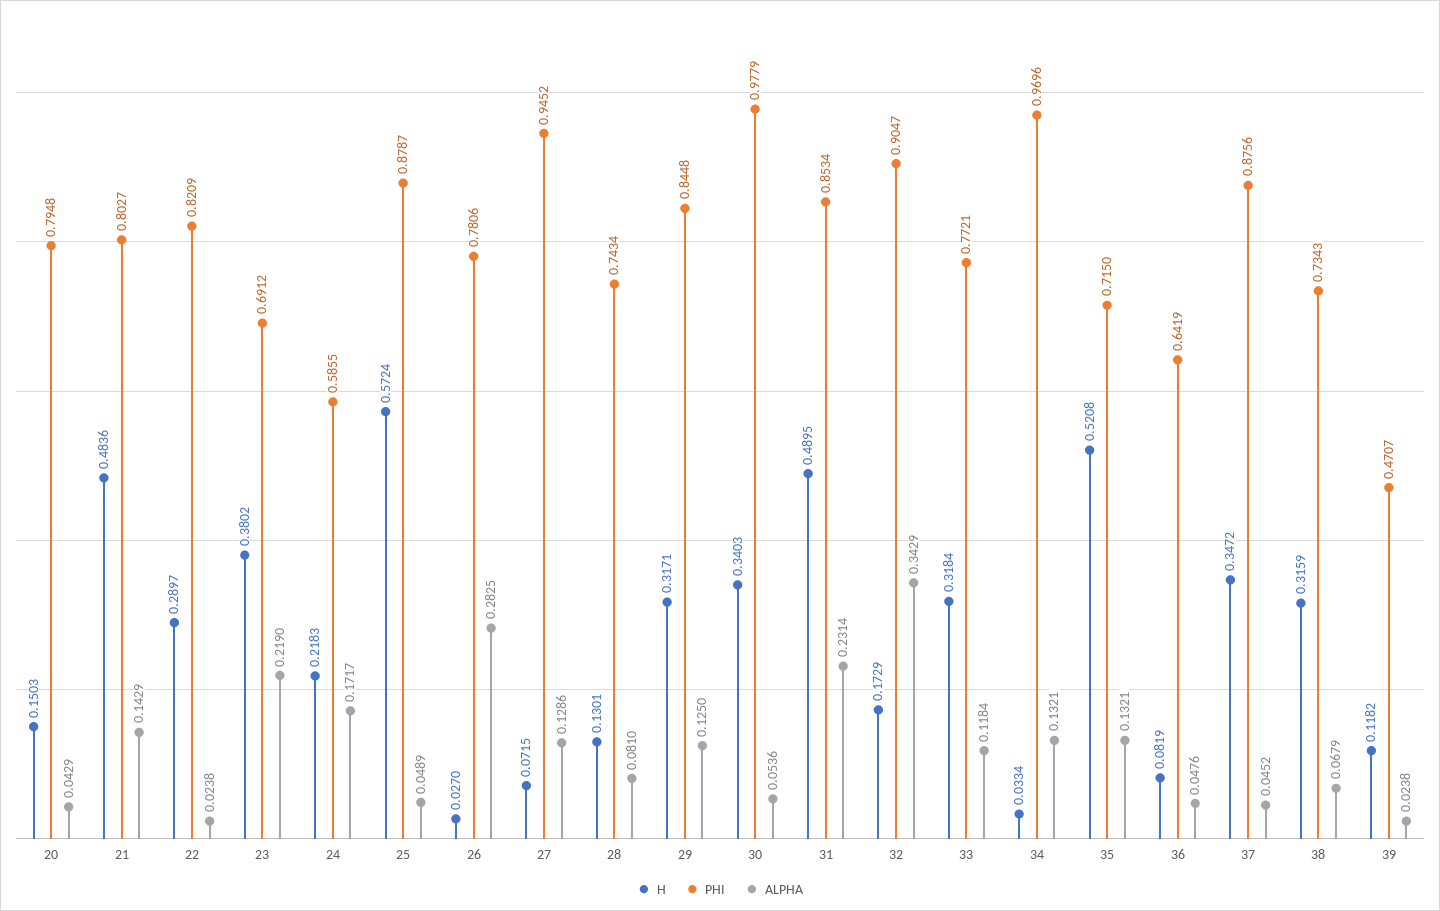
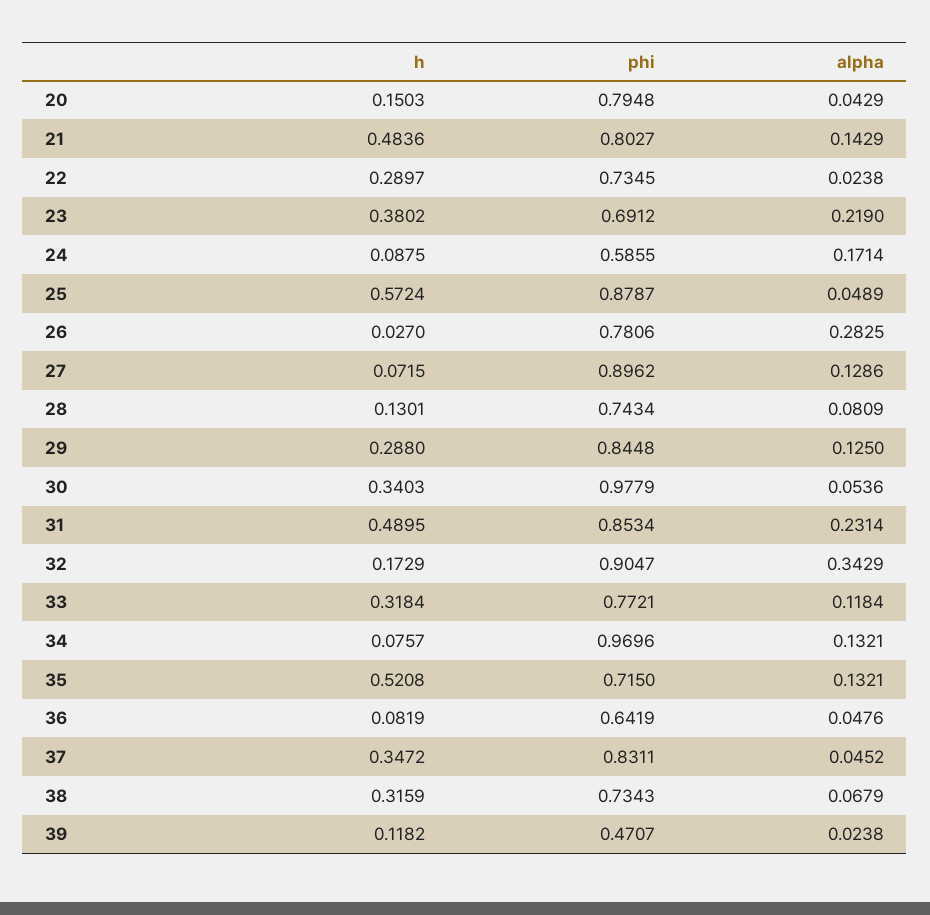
  {
    "H": {
      "20": 0.1503,
      "21": 0.4836,
      "22": 0.2897,
      "23": 0.3802,
-     "24": 0.2183,
+     "24": 0.0875,
      "25": 0.5724,
      "26": 0.027,
      "27": 0.0715,
      "28": 0.1301,
-     "29": 0.3171,
+     "29": 0.288,
      "30": 0.3403,
      "31": 0.4895,
      "32": 0.1729,
      "33": 0.3184,
-     "34": 0.0334,
+     "34": 0.0757,
      "35": 0.5208,
      "36": 0.0819,
      "37": 0.3472,
      "38": 0.3159,
      "39": 0.1182
    },
    "PHI": {
      "20": 0.7948,
      "21": 0.8027,
-     "22": 0.8209,
+     "22": 0.7345,
      "23": 0.6912,
      "24": 0.5855,
      "25": 0.8787,
      "26": 0.7806,
-     "27": 0.9452,
+     "27": 0.8962,
      "28": 0.7434,
      "29": 0.8448,
      "30": 0.9779,
      "31": 0.8534,
      "32": 0.9047,
      "33": 0.7721,
      "34": 0.9696,
      "35": 0.715,
      "36": 0.6419,
-     "37": 0.8756,
+     "37": 0.8311,
      "38": 0.7343,
      "39": 0.4707
    },
    "ALPHA": {
      "20": 0.0429,
      "21": 0.1429,
      "22": 0.0238,
      "23": 0.219,
-     "24": 0.1717,
+     "24": 0.1714,
      "25": 0.0489,
      "26": 0.2825,
      "27": 0.1286,
-     "28": 0.081,
+     "28": 0.0809,
      "29": 0.125,
      "30": 0.0536,
      "31": 0.2314,
      "32": 0.3429,
      "33": 0.1184,
      "34": 0.1321,
      "35": 0.1321,
      "36": 0.0476,
      "37": 0.0452,
      "38": 0.0679,
      "39": 0.0238
    }
  }

